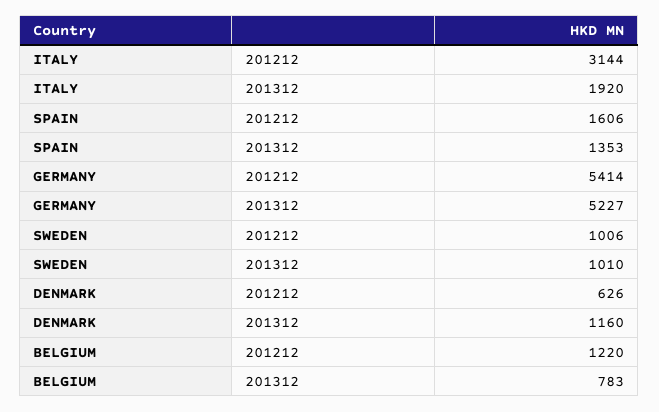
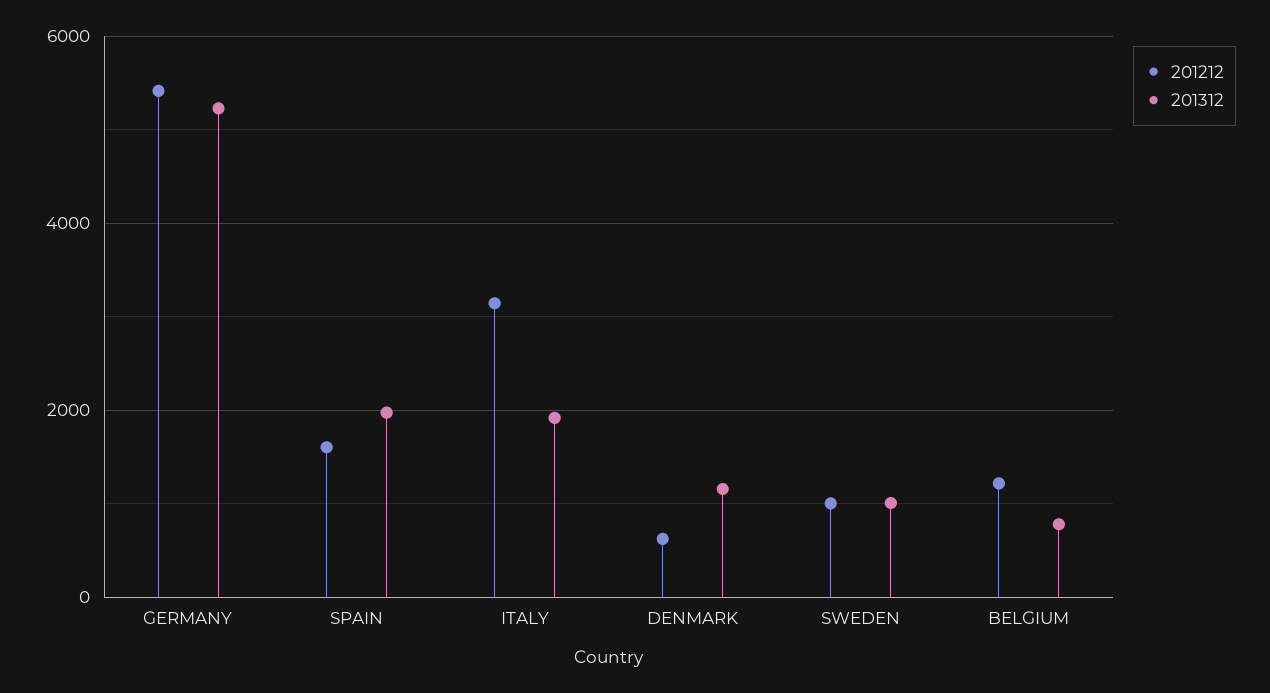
  {
    "201212": {
      "ITALY": 3144,
      "SPAIN": 1606,
      "GERMANY": 5414,
      "SWEDEN": 1006,
      "DENMARK": 626,
      "BELGIUM": 1220
    },
    "201312": {
      "ITALY": 1920,
-     "SPAIN": 1353,
+     "SPAIN": 2000,
      "GERMANY": 5227,
      "SWEDEN": 1010,
      "DENMARK": 1160,
      "BELGIUM": 783
    }
  }

